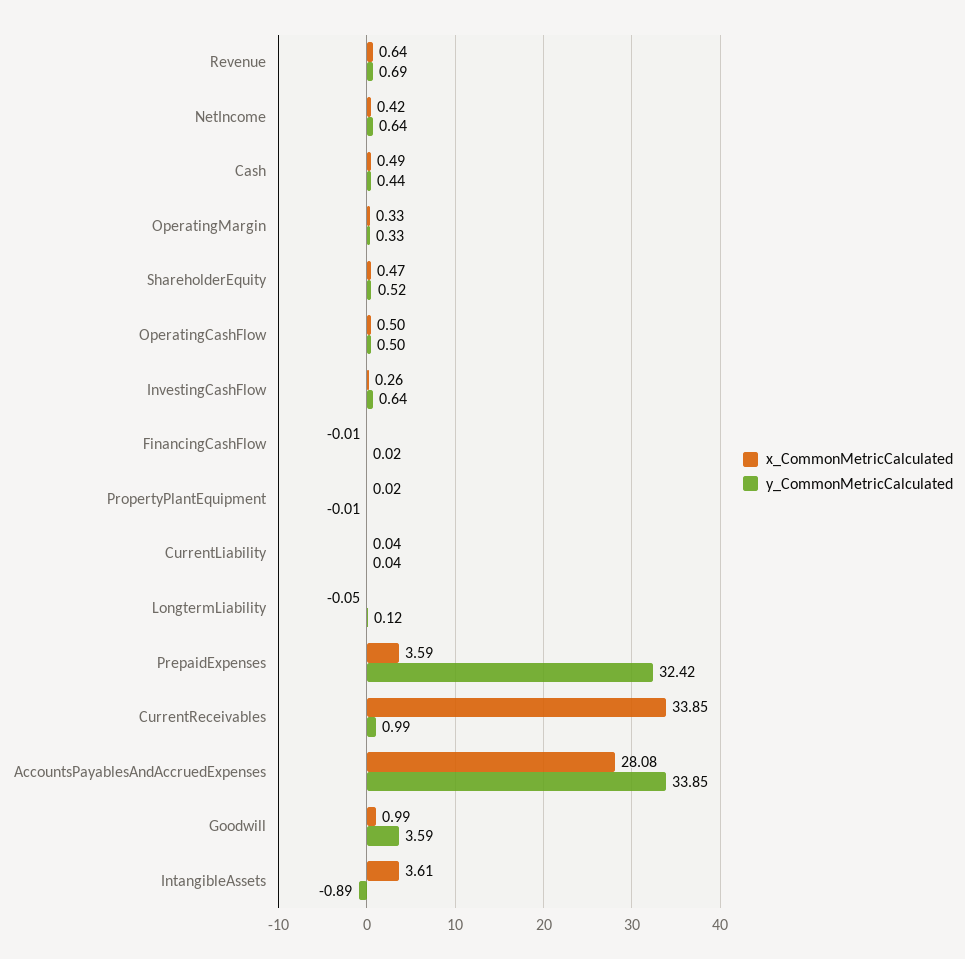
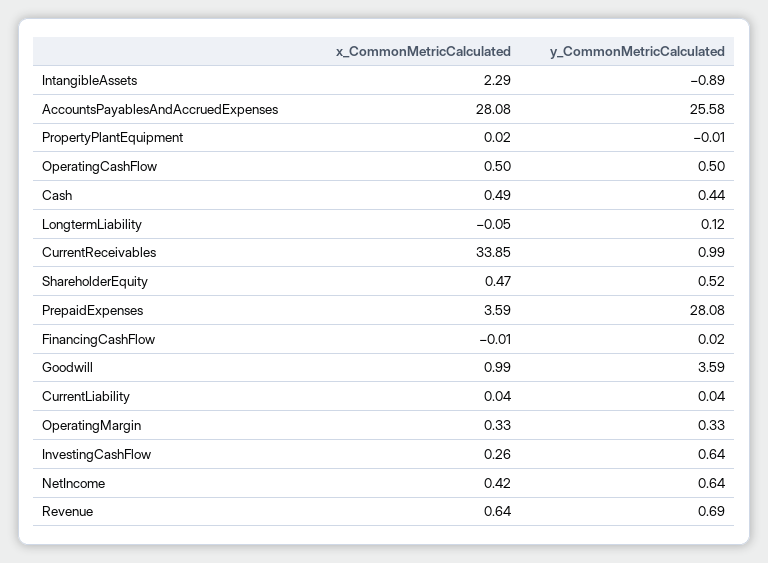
  {
    "x_CommonMetricCalculated": {
      "Revenue": 0.64,
      "NetIncome": 0.42,
      "Cash": 0.49,
      "OperatingMargin": 0.33,
      "ShareholderEquity": 0.47,
      "OperatingCashFlow": 0.5,
      "InvestingCashFlow": 0.26,
      "FinancingCashFlow": -0.01,
      "PropertyPlantEquipment": 0.02,
      "CurrentLiability": 0.04,
      "LongtermLiability": -0.05,
      "PrepaidExpenses": 3.59,
      "CurrentReceivables": 33.85,
      "AccountsPayablesAndAccruedExpenses": 28.08,
      "Goodwill": 0.99,
-     "IntangibleAssets": 3.61
+     "IntangibleAssets": 2.29
    },
    "y_CommonMetricCalculated": {
      "Revenue": 0.69,
      "NetIncome": 0.64,
      "Cash": 0.44,
      "OperatingMargin": 0.33,
      "ShareholderEquity": 0.52,
      "OperatingCashFlow": 0.5,
      "InvestingCashFlow": 0.64,
      "FinancingCashFlow": 0.02,
      "PropertyPlantEquipment": -0.01,
      "CurrentLiability": 0.04,
      "LongtermLiability": 0.12,
-     "PrepaidExpenses": 32.42,
+     "PrepaidExpenses": 28.08,
      "CurrentReceivables": 0.99,
-     "AccountsPayablesAndAccruedExpenses": 33.85,
+     "AccountsPayablesAndAccruedExpenses": 25.58,
      "Goodwill": 3.59,
      "IntangibleAssets": -0.89
    }
  }

